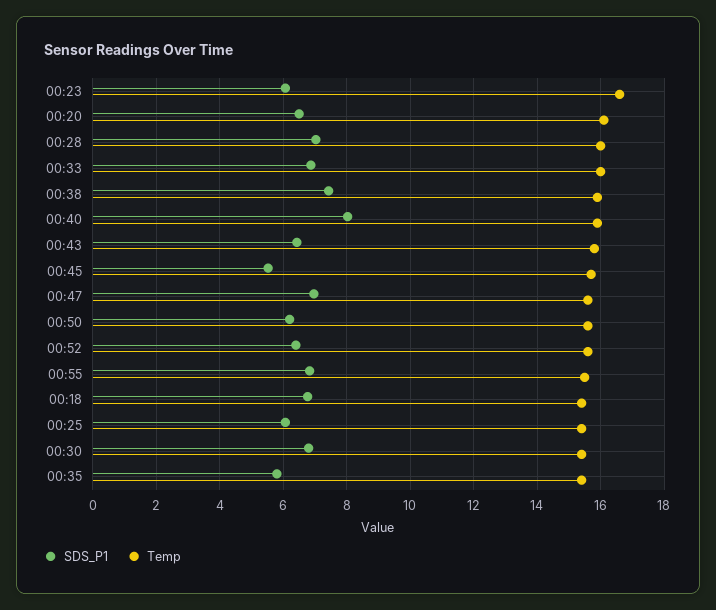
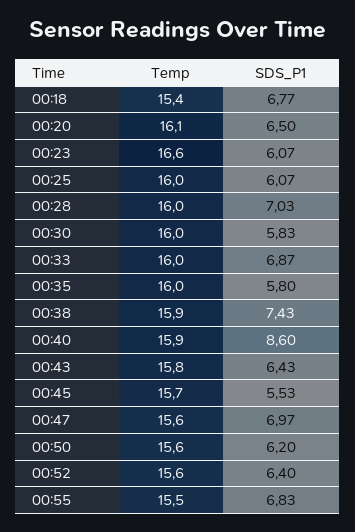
  {
    "SDS_P1": {
      "00:23": 6.07,
      "00:20": 6.5,
      "00:28": 7.03,
      "00:33": 6.87,
      "00:38": 7.43,
-     "00:40": 8,
+     "00:40": 8.6,
      "00:43": 6.43,
      "00:45": 5.53,
      "00:47": 6.97,
      "00:50": 6.2,
      "00:52": 6.4,
      "00:55": 6.83,
      "00:18": 6.77,
      "00:25": 6.07,
-     "00:30": 6.8,
+     "00:30": 5.83,
      "00:35": 5.8
    },
    "Temp": {
      "00:23": 16.6,
      "00:20": 16.1,
      "00:28": 16,
      "00:33": 16,
      "00:38": 15.9,
      "00:40": 15.9,
      "00:43": 15.8,
      "00:45": 15.7,
      "00:47": 15.6,
      "00:50": 15.6,
      "00:52": 15.6,
      "00:55": 15.5,
      "00:18": 15.4,
-     "00:25": 15.4,
+     "00:25": 16,
-     "00:30": 15.4,
+     "00:30": 16,
-     "00:35": 15.4
+     "00:35": 16
    }
  }

